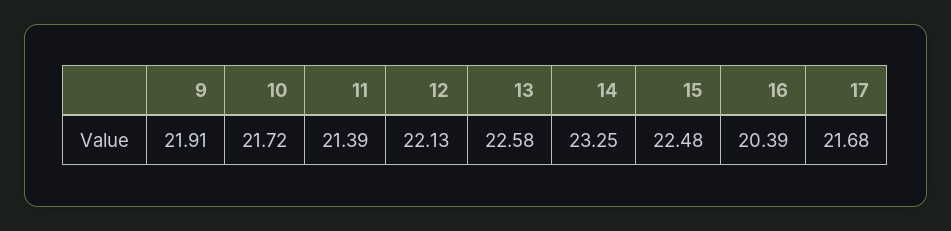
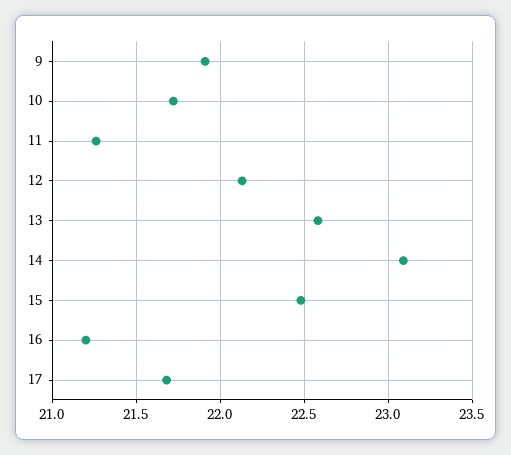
  {
    "9": 21.91,
    "10": 21.72,
-   "11": 21.39,
+   "11": 21.25,
    "12": 22.13,
    "13": 22.58,
-   "14": 23.25,
+   "14": 23.1,
    "15": 22.48,
-   "16": 20.39,
+   "16": 21.2,
    "17": 21.68
  }

